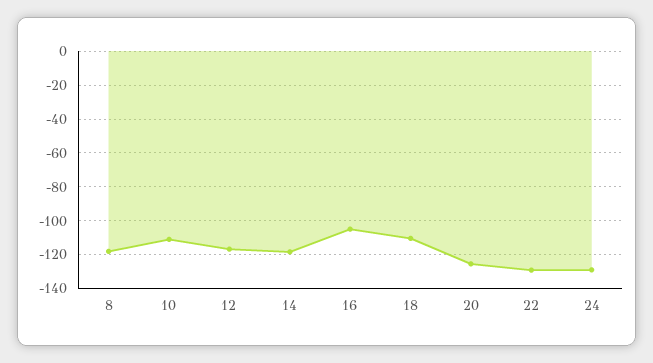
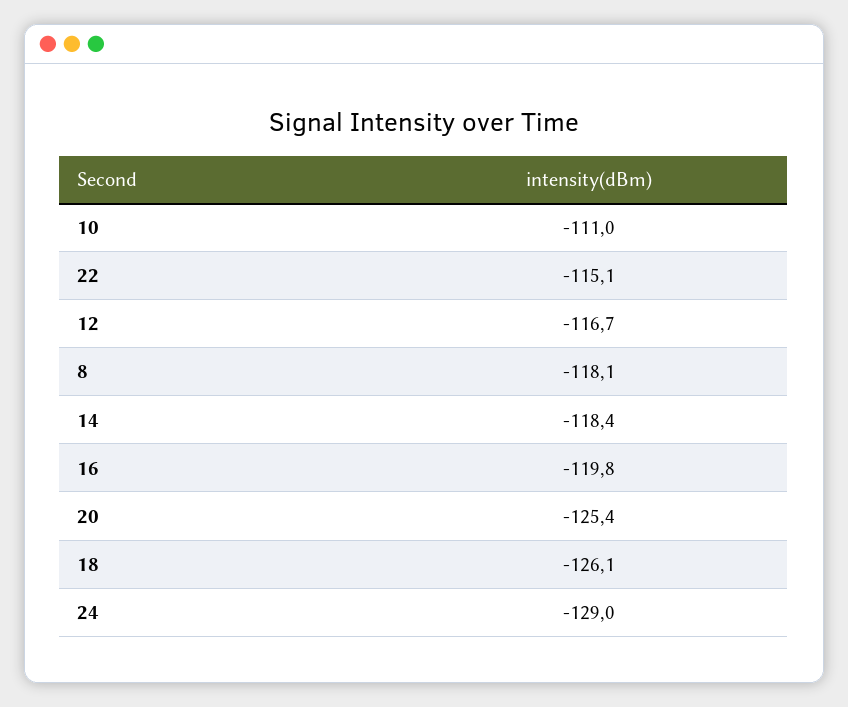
  {
    "8": -118.1,
    "10": -111,
    "12": -116.7,
    "14": -118.4,
-   "16": -105,
+   "16": -119.8,
-   "18": -110,
+   "18": -126.1,
    "20": -125.4,
-   "22": -130,
+   "22": -115.1,
    "24": -129
  }

